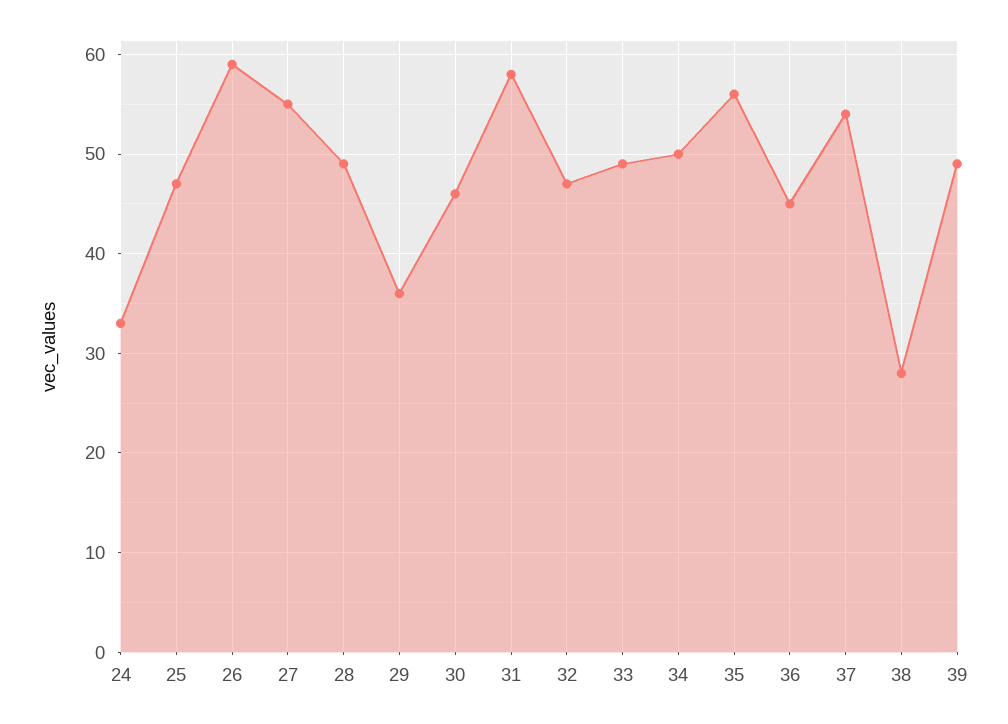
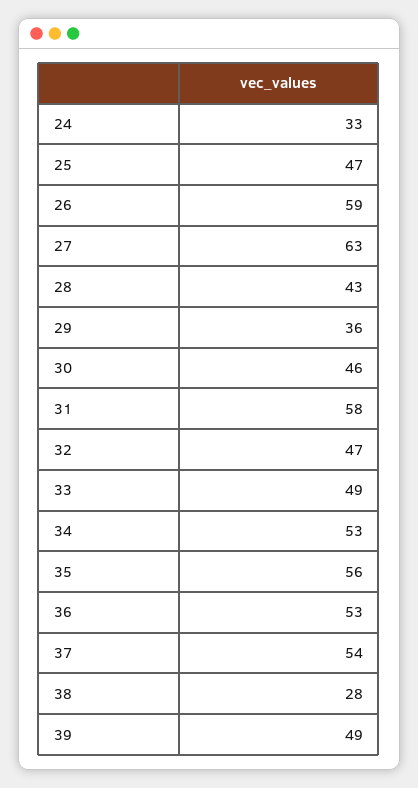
  {
    "24": 33,
    "25": 47,
    "26": 59,
-   "27": 55,
+   "27": 63,
-   "28": 49,
+   "28": 43,
    "29": 36,
    "30": 46,
    "31": 58,
    "32": 47,
    "33": 49,
-   "34": 50,
+   "34": 53,
    "35": 56,
-   "36": 45,
+   "36": 53,
    "37": 54,
    "38": 28,
    "39": 49
  }

